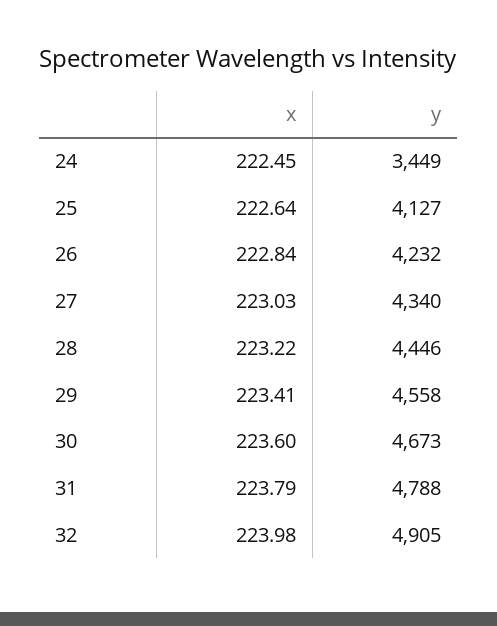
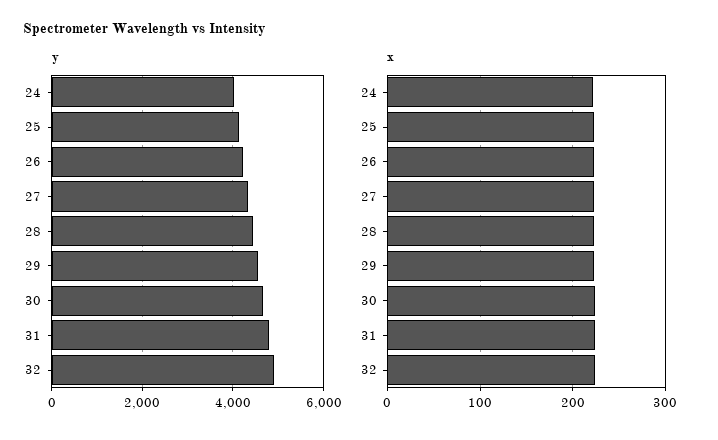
  {
    "x": {
      "24": 222.45,
      "25": 222.64,
      "26": 222.84,
      "27": 223.03,
      "28": 223.22,
      "29": 223.41,
      "30": 223.6,
      "31": 223.79,
      "32": 223.98
    },
    "y": {
-     "24": 3449,
+     "24": 4000,
      "25": 4127,
      "26": 4232,
      "27": 4340,
      "28": 4446,
      "29": 4558,
      "30": 4673,
      "31": 4788,
      "32": 4905
    }
  }

